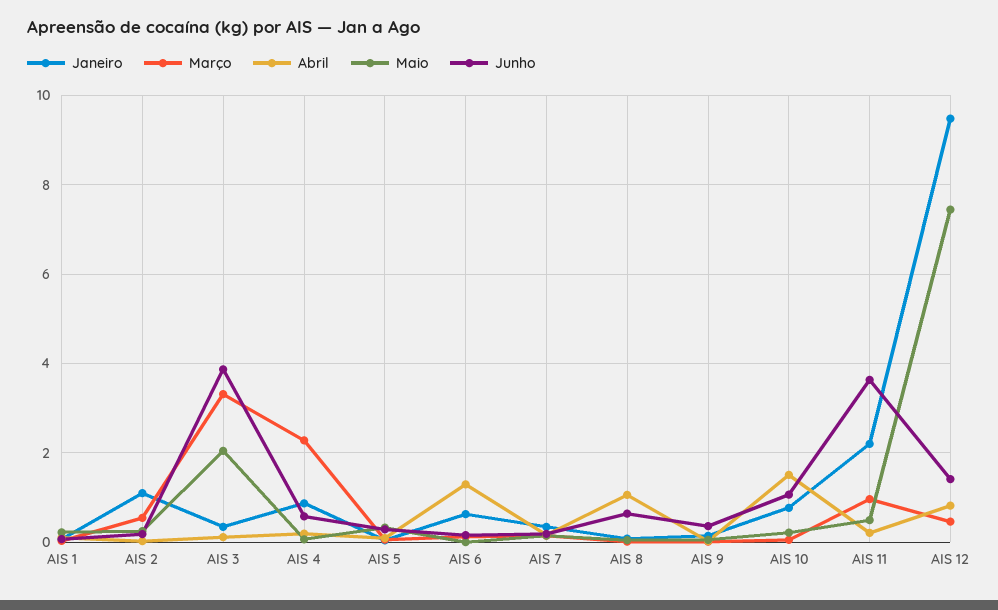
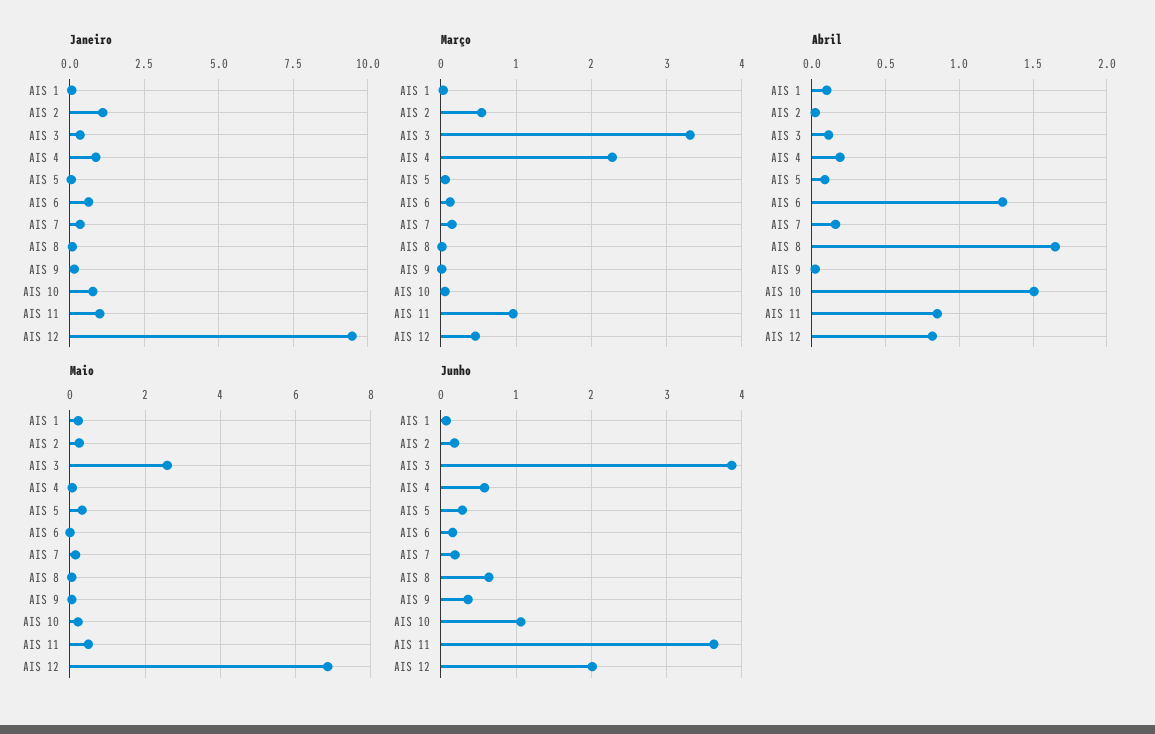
  {
    "Janeiro": {
      "AIS 1": 0,
      "AIS 2": 1,
      "AIS 3": 0.4,
      "AIS 4": 0.8,
      "AIS 5": 0,
      "AIS 6": 0.6,
      "AIS 7": 0.4,
      "AIS 8": 0,
      "AIS 9": 0.2,
      "AIS 10": 0.8,
-     "AIS 11": 2.2,
+     "AIS 11": 1,
      "AIS 12": 9.4
    },
    "Março": {
      "AIS 1": 0,
      "AIS 2": 0.5,
      "AIS 3": 3.3,
      "AIS 4": 2.3,
      "AIS 5": 0.1,
      "AIS 6": 0.1,
      "AIS 7": 0.1,
      "AIS 8": 0,
      "AIS 9": 0,
      "AIS 10": 0.1,
      "AIS 11": 1,
      "AIS 12": 0.5
    },
    "Abril": {
      "AIS 1": 0.1,
      "AIS 2": 0,
      "AIS 3": 0.1,
      "AIS 4": 0.2,
      "AIS 5": 0.1,
      "AIS 6": 1.3,
      "AIS 7": 0.15,
-     "AIS 8": 1,
+     "AIS 8": 1.65,
      "AIS 9": 0,
      "AIS 10": 1.5,
-     "AIS 11": 0.2,
+     "AIS 11": 0.85,
      "AIS 12": 0.8
    },
    "Maio": {
      "AIS 1": 0.2,
      "AIS 2": 0.2,
-     "AIS 3": 2,
+     "AIS 3": 2.6,
      "AIS 4": 0,
      "AIS 5": 0.4,
      "AIS 6": 0,
      "AIS 7": 0.2,
      "AIS 8": 0,
      "AIS 9": 0,
      "AIS 10": 0.2,
      "AIS 11": 0.4,
-     "AIS 12": 7.4
+     "AIS 12": 6.8
    },
    "Junho": {
      "AIS 1": 0.1,
      "AIS 2": 0.2,
      "AIS 3": 3.9,
      "AIS 4": 0.6,
      "AIS 5": 0.3,
      "AIS 6": 0.2,
      "AIS 7": 0.2,
      "AIS 8": 0.6,
      "AIS 9": 0.4,
      "AIS 10": 1.1,
      "AIS 11": 3.6,
-     "AIS 12": 1.4
+     "AIS 12": 2
    }
  }

